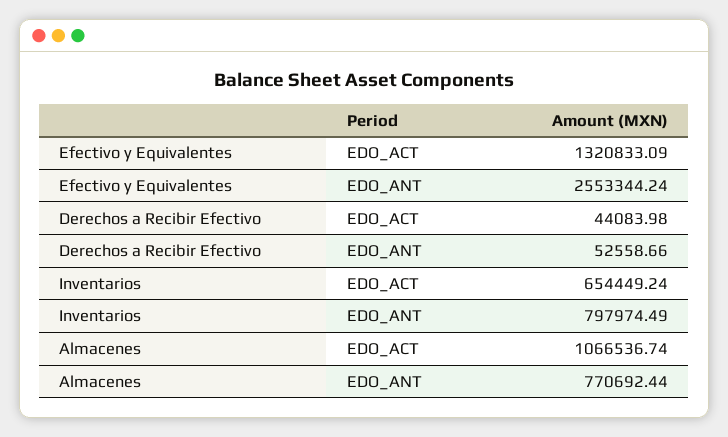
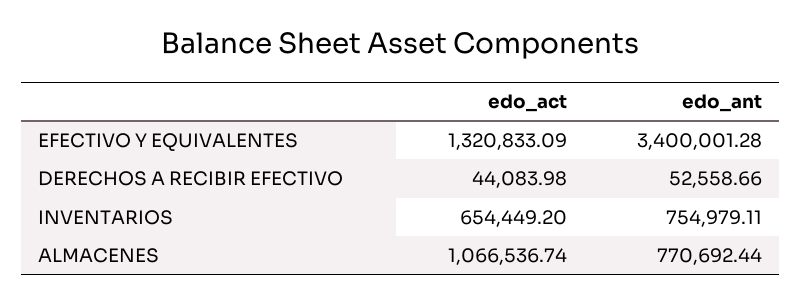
  {
    "Efectivo y Equivalentes": {
      "EDO_ACT": 1320833.09,
-     "EDO_ANT": 2553344.24
+     "EDO_ANT": 3400001.28
    },
    "Derechos a Recibir Efectivo": {
      "EDO_ACT": 44083.98,
      "EDO_ANT": 52558.66
    },
    "Inventarios": {
-     "EDO_ACT": 654449.24,
+     "EDO_ACT": 654449.2,
-     "EDO_ANT": 797974.49
+     "EDO_ANT": 754979.11
    },
    "Almacenes": {
      "EDO_ACT": 1066536.74,
      "EDO_ANT": 770692.44
    }
  }

